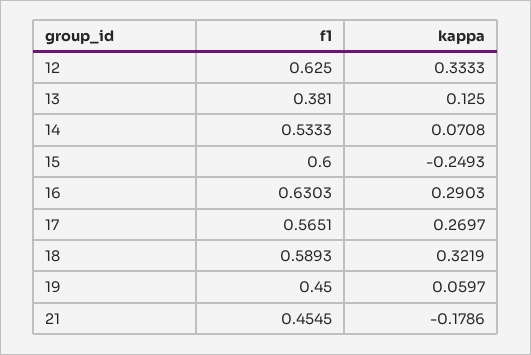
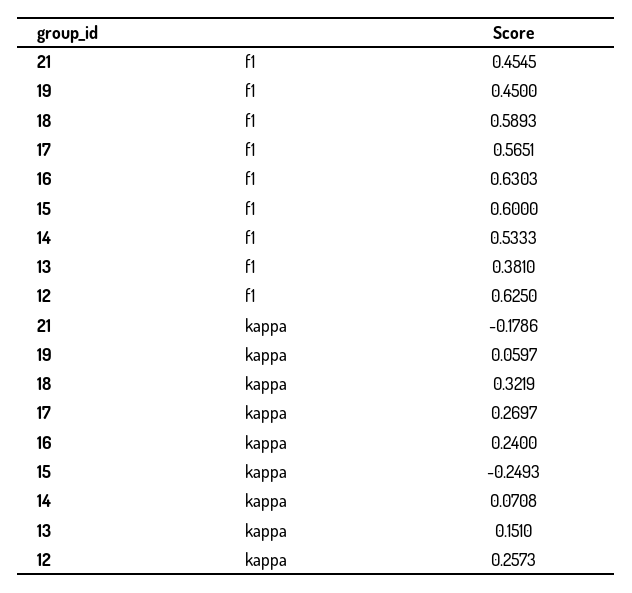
  {
    "f1": {
      "12": 0.625,
      "13": 0.381,
      "14": 0.5333,
      "15": 0.6,
      "16": 0.6303,
      "17": 0.5651,
      "18": 0.5893,
      "19": 0.45,
      "21": 0.4545
    },
    "kappa": {
-     "12": 0.3333,
+     "12": 0.2573,
-     "13": 0.125,
+     "13": 0.151,
      "14": 0.0708,
      "15": -0.2493,
-     "16": 0.2903,
+     "16": 0.24,
      "17": 0.2697,
      "18": 0.3219,
      "19": 0.0597,
      "21": -0.1786
    }
  }

